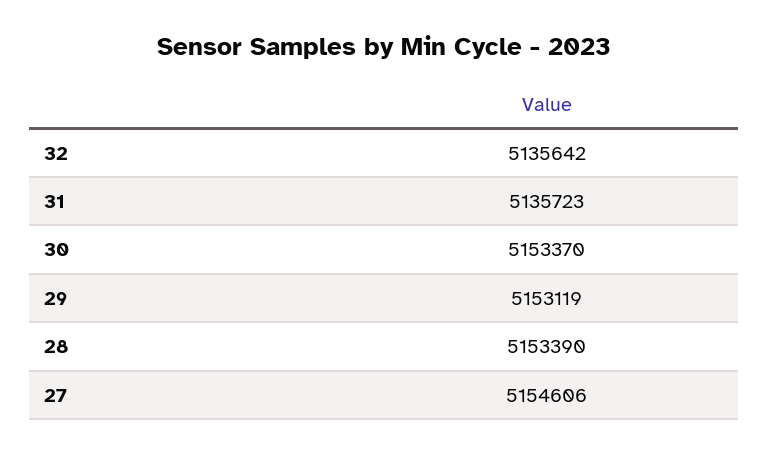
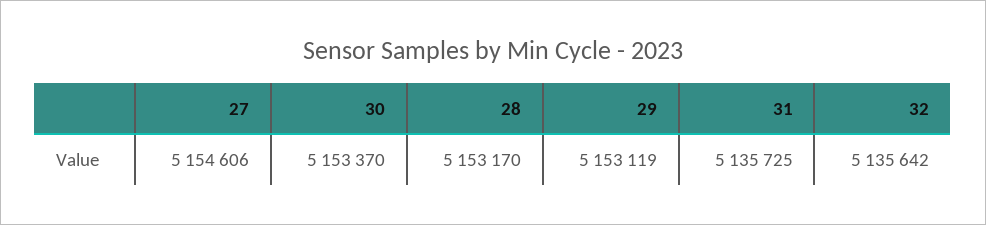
  {
    "32": 5135642,
-   "31": 5135723,
+   "31": 5135725,
    "30": 5153370,
    "29": 5153119,
-   "28": 5153390,
+   "28": 5153170,
    "27": 5154606
  }

